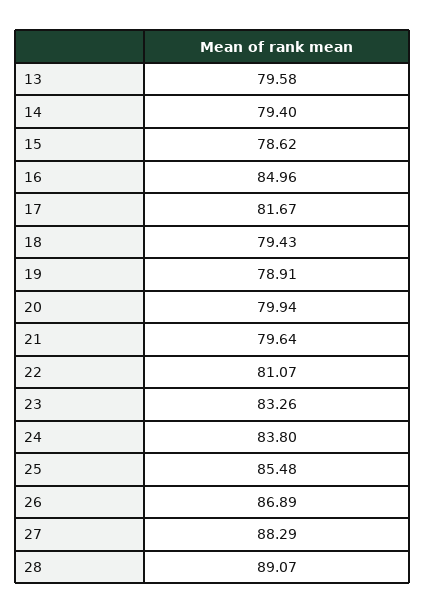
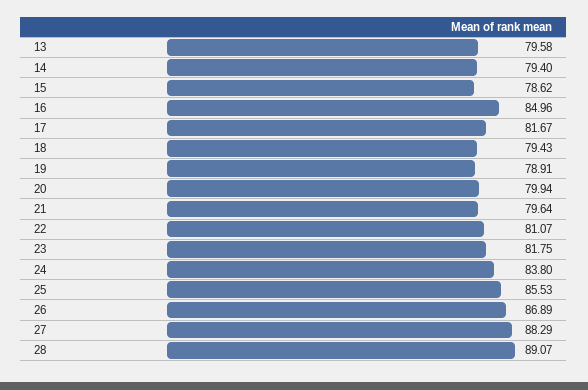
  {
    "13": 79.58,
    "14": 79.4,
    "15": 78.62,
    "16": 84.96,
    "17": 81.67,
    "18": 79.43,
    "19": 78.91,
    "20": 79.94,
    "21": 79.64,
    "22": 81.07,
-   "23": 83.26,
+   "23": 81.75,
    "24": 83.8,
-   "25": 85.48,
+   "25": 85.53,
    "26": 86.89,
    "27": 88.29,
    "28": 89.07
  }

